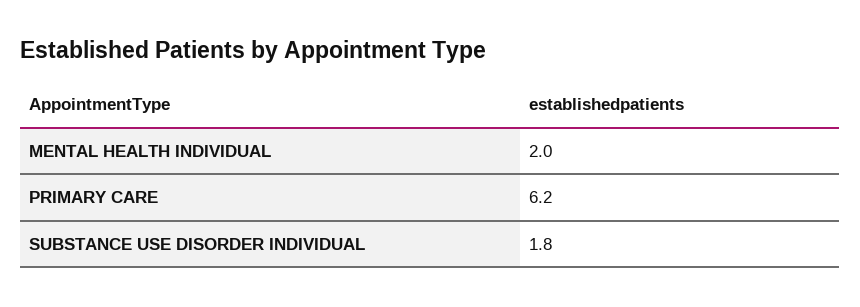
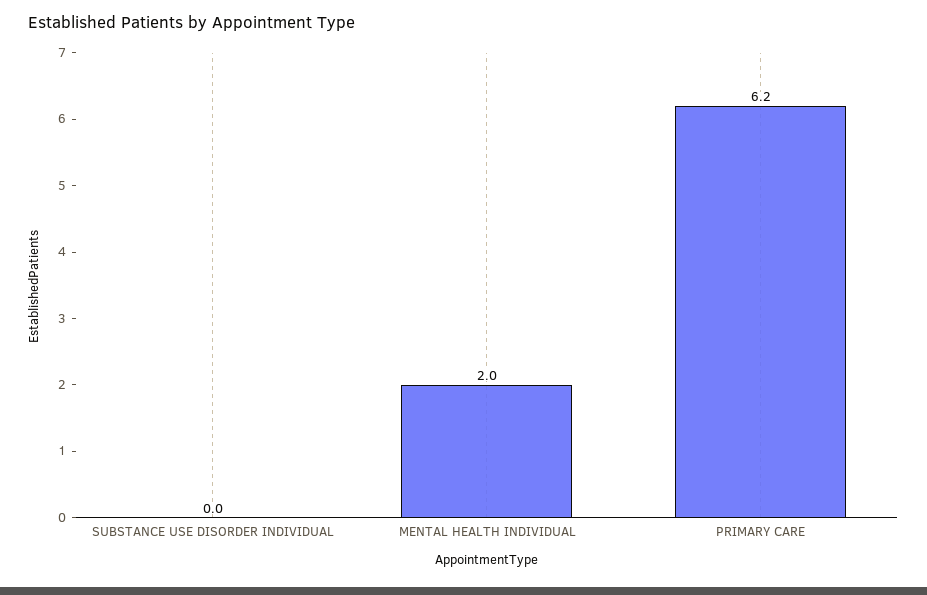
  {
    "MENTAL HEALTH INDIVIDUAL": 2,
    "PRIMARY CARE": 6.2,
-   "SUBSTANCE USE DISORDER INDIVIDUAL": 1.8
+   "SUBSTANCE USE DISORDER INDIVIDUAL": 0
  }

